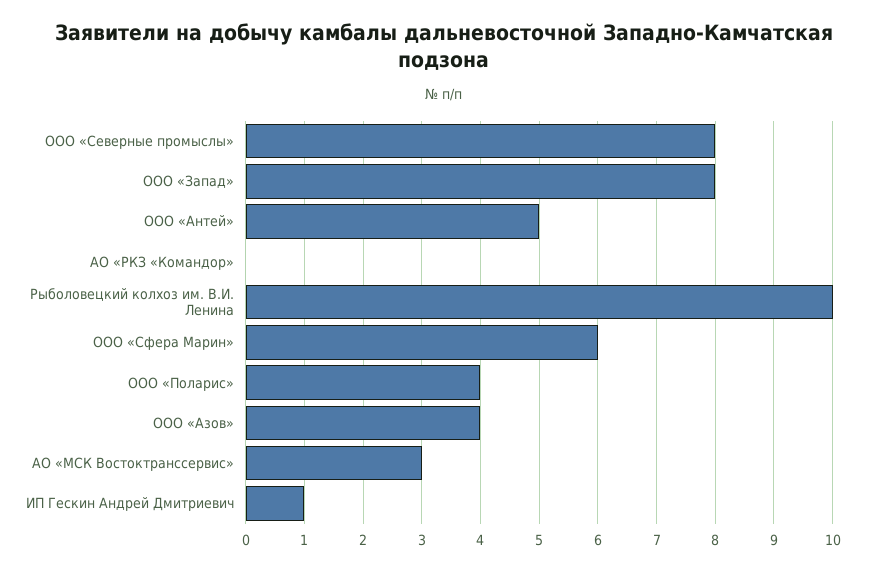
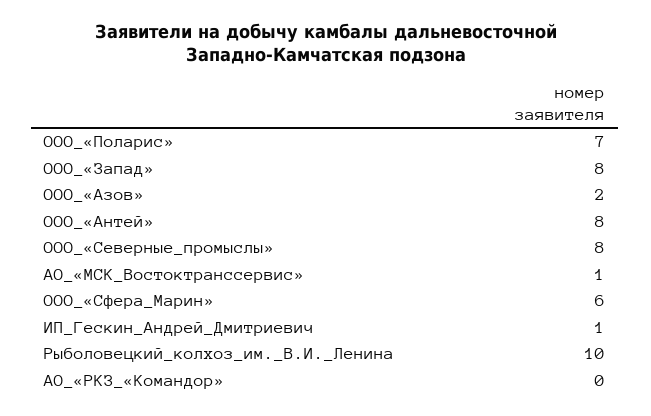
  {
    "ООО «Северные промыслы»": 8,
    "ООО «Запад»": 8,
-   "ООО «Антей»": 5,
+   "ООО «Антей»": 8,
    "АО «РКЗ «Командор»": 0,
    "Рыболовецкий колхоз им. В.И. Ленина": 10,
    "ООО «Сфера Марин»": 6,
-   "ООО «Поларис»": 4,
+   "ООО «Поларис»": 7,
-   "ООО «Азов»": 4,
+   "ООО «Азов»": 2,
-   "АО «МСК Востоктранссервис»": 3,
+   "АО «МСК Востоктранссервис»": 1,
    "ИП Гескин Андрей Дмитриевич": 1
  }

